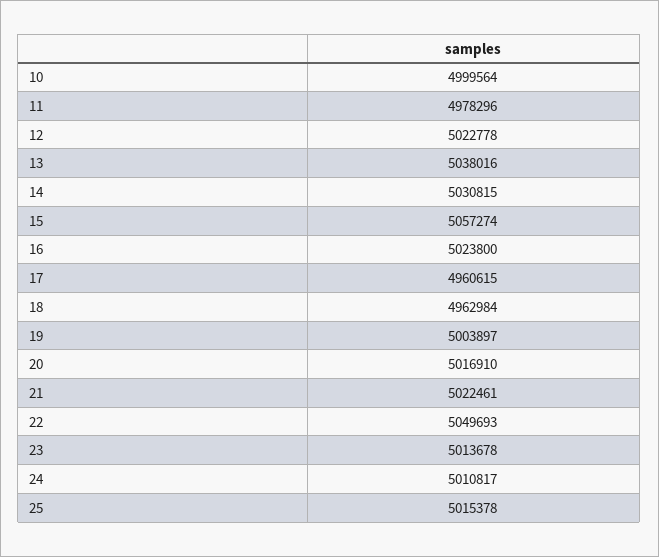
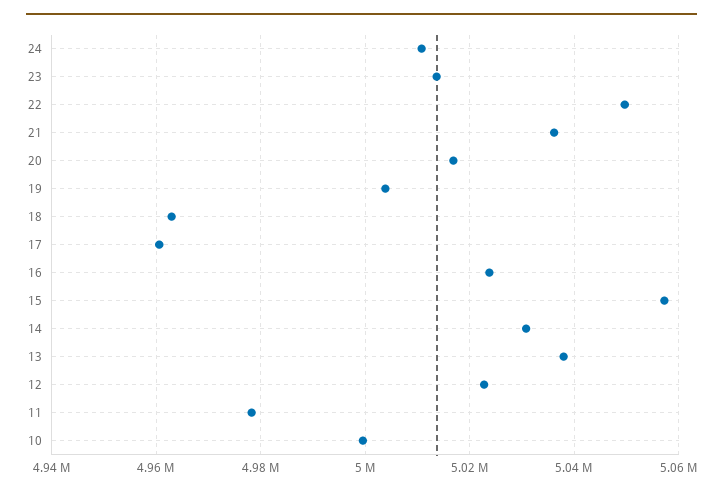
  {
    "10": 4999564,
    "11": 4978296,
    "12": 5022778,
    "13": 5038016,
    "14": 5030815,
    "15": 5057274,
    "16": 5023800,
    "17": 4960615,
    "18": 4962984,
    "19": 5003897,
    "20": 5016910,
-   "21": 5022461,
+   "21": 5036000,
    "22": 5049693,
    "23": 5013678,
-   "24": 5010817,
+   "24": 5010817
-   "25": 5015378
  }

